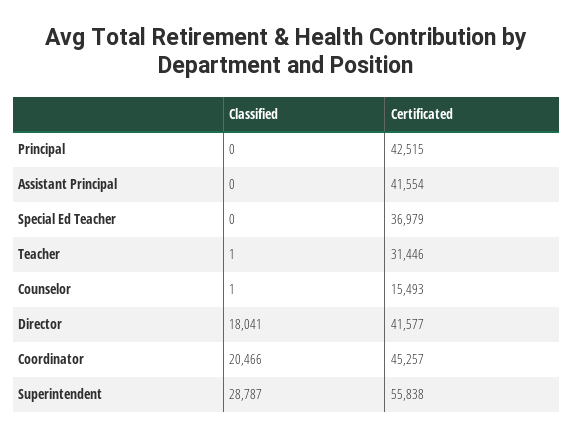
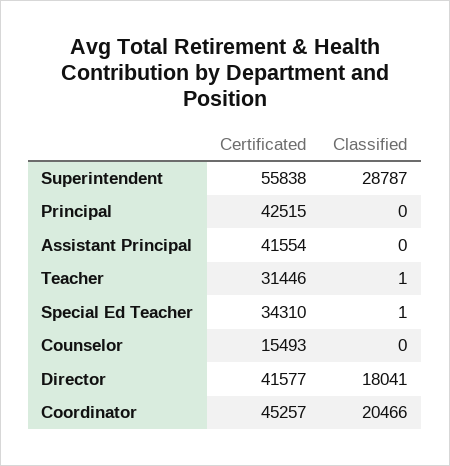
  {
    "Classified": {
      "Principal": 0,
      "Assistant Principal": 0,
-     "Special Ed Teacher": 0,
+     "Special Ed Teacher": 1,
      "Teacher": 1,
-     "Counselor": 1,
+     "Counselor": 0,
      "Director": 18041,
      "Coordinator": 20466,
      "Superintendent": 28787
    },
    "Certificated": {
      "Principal": 42515,
      "Assistant Principal": 41554,
-     "Special Ed Teacher": 36979,
+     "Special Ed Teacher": 34310,
      "Teacher": 31446,
      "Counselor": 15493,
      "Director": 41577,
      "Coordinator": 45257,
      "Superintendent": 55838
    }
  }

